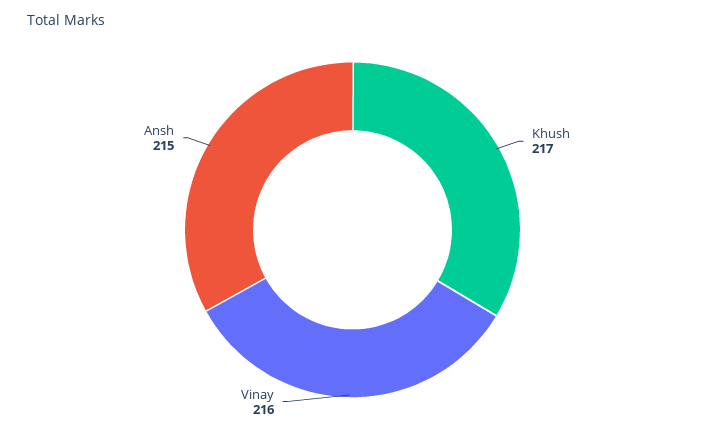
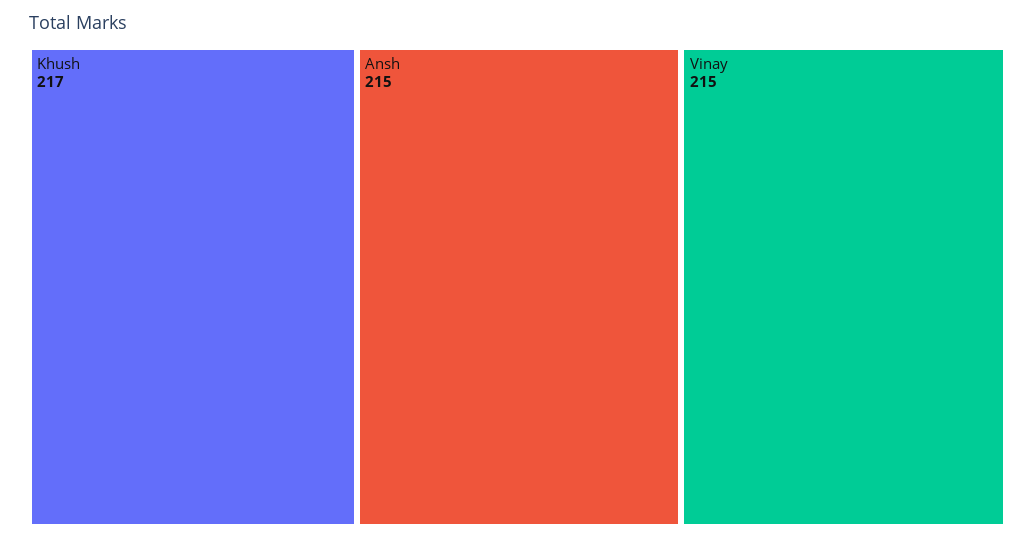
  {
    "Khush": 217,
-   "Vinay": 216,
+   "Vinay": 215,
    "Ansh": 215
  }

